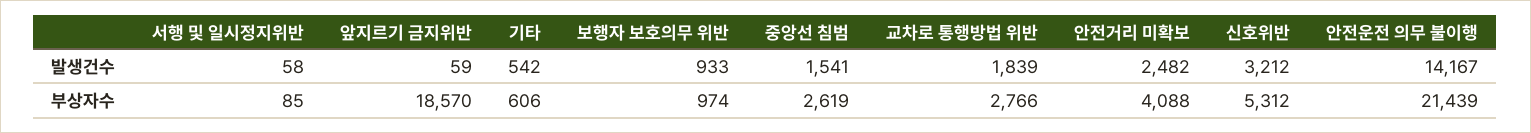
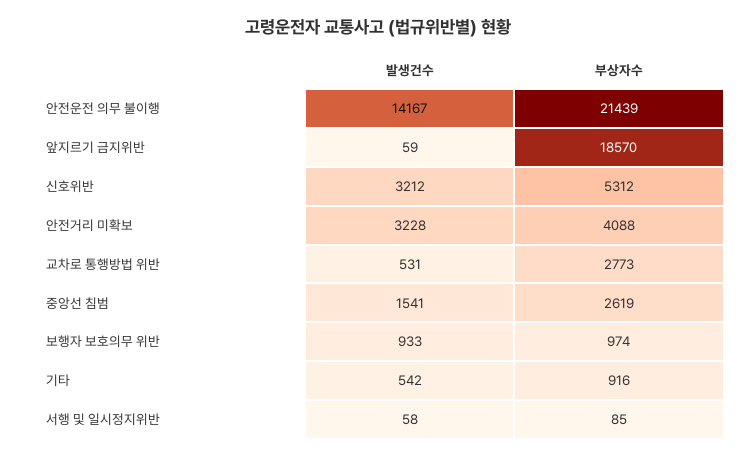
  {
    "서행 및 일시정지위반": {
      "발생건수": 58,
      "부상자수": 85
    },
    "앞지르기 금지위반": {
      "발생건수": 59,
      "부상자수": 18570
    },
    "기타": {
      "발생건수": 542,
-     "부상자수": 606
+     "부상자수": 916
    },
    "보행자 보호의무 위반": {
      "발생건수": 933,
      "부상자수": 974
    },
    "중앙선 침범": {
      "발생건수": 1541,
      "부상자수": 2619
    },
    "교차로 통행방법 위반": {
-     "발생건수": 1839,
+     "발생건수": 531,
-     "부상자수": 2766
+     "부상자수": 2773
    },
    "안전거리 미확보": {
-     "발생건수": 2482,
+     "발생건수": 3228,
      "부상자수": 4088
    },
    "신호위반": {
      "발생건수": 3212,
      "부상자수": 5312
    },
    "안전운전 의무 불이행": {
      "발생건수": 14167,
      "부상자수": 21439
    }
  }

